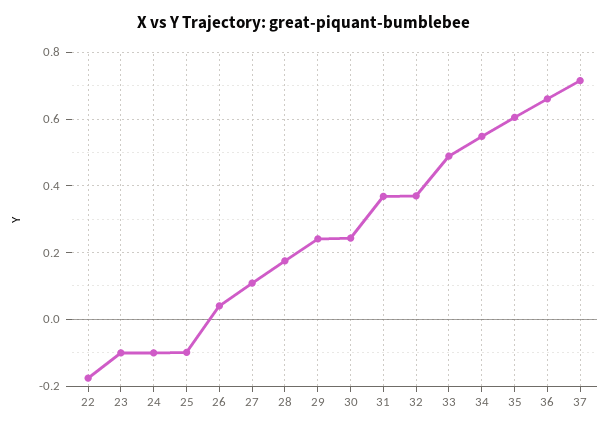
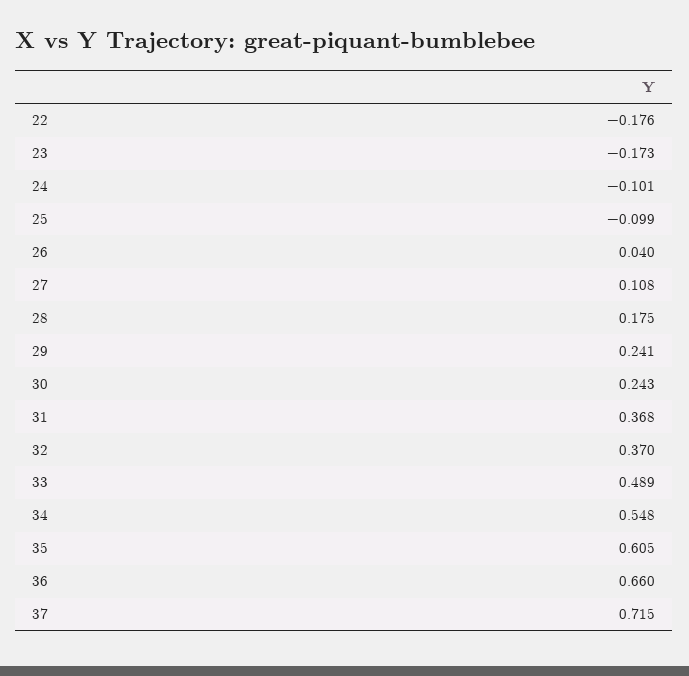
  {
    "22": -0.176,
-   "23": -0.1,
+   "23": -0.173,
    "24": -0.101,
    "25": -0.099,
    "26": 0.04,
    "27": 0.108,
    "28": 0.175,
    "29": 0.241,
    "30": 0.243,
    "31": 0.368,
    "32": 0.37,
    "33": 0.489,
    "34": 0.548,
    "35": 0.605,
    "36": 0.66,
    "37": 0.715
  }

